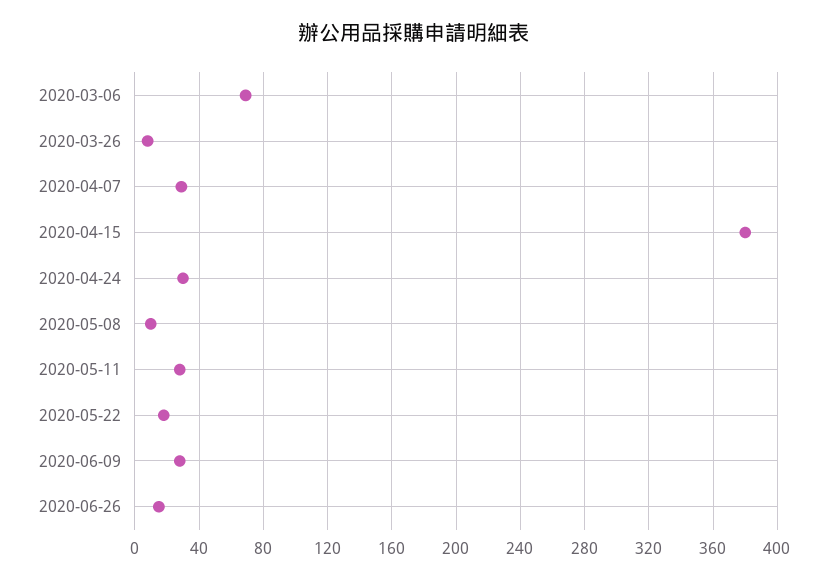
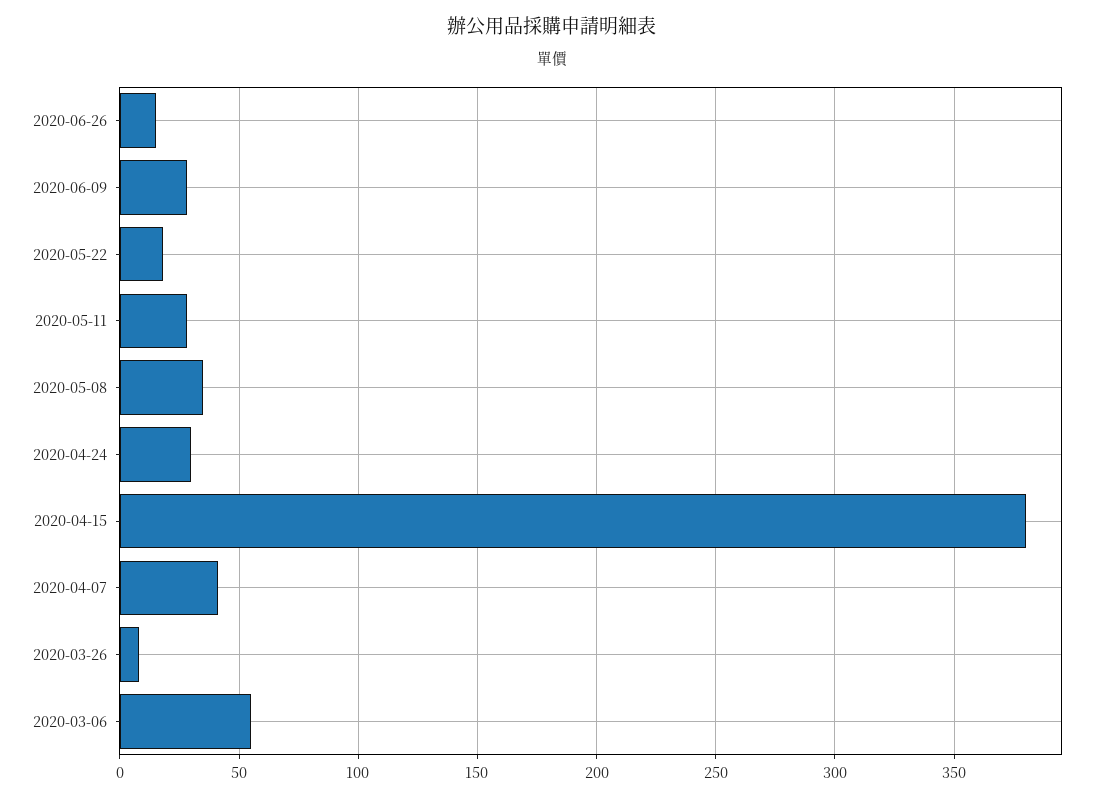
  {
-   "2020-03-06": 70,
+   "2020-03-06": 55,
    "2020-03-26": 10,
-   "2020-04-07": 30,
+   "2020-04-07": 40,
    "2020-04-15": 380,
    "2020-04-24": 30,
-   "2020-05-08": 10,
+   "2020-05-08": 35,
    "2020-05-11": 30,
    "2020-05-22": 20,
    "2020-06-09": 30,
    "2020-06-26": 15
  }

